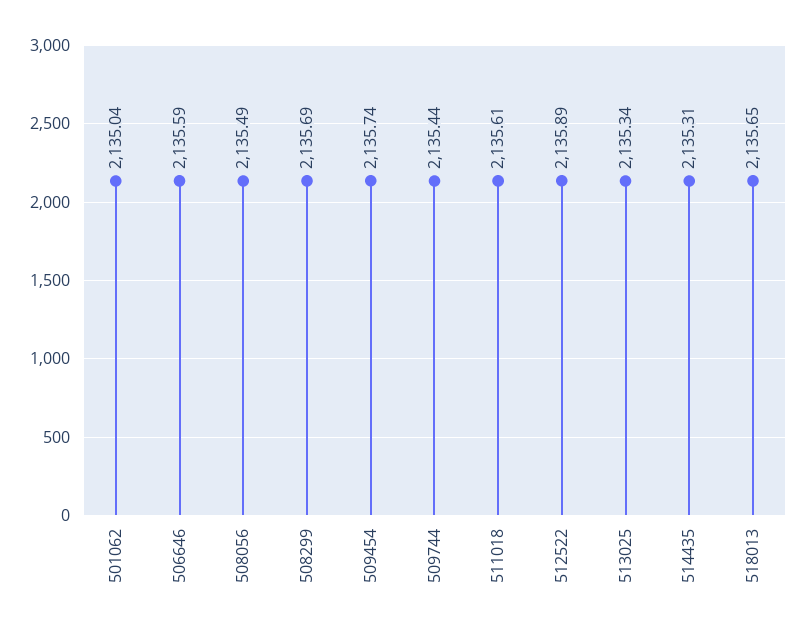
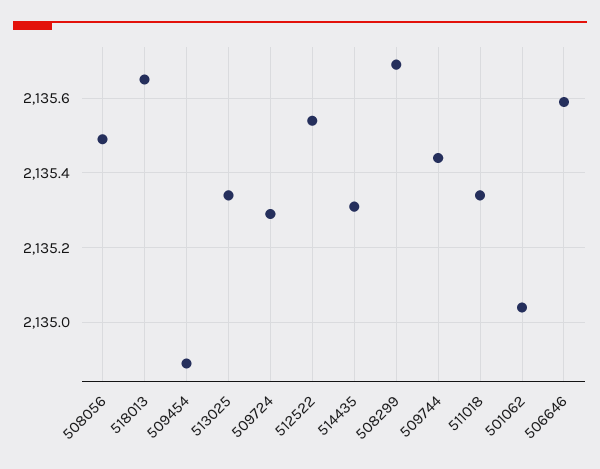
  {
    "501062": 2135.04,
    "506646": 2135.59,
    "508056": 2135.49,
    "508299": 2135.69,
-   "509454": 2135.74,
+   "509454": 2134.9,
    "509744": 2135.44,
-   "511018": 2135.61,
+   "511018": 2135.35,
-   "512522": 2135.89,
+   "512522": 2135.55,
    "513025": 2135.34,
    "514435": 2135.31,
-   "518013": 2135.65
+   "518013": 2135.65,
+   "509724": 2135.3
  }

